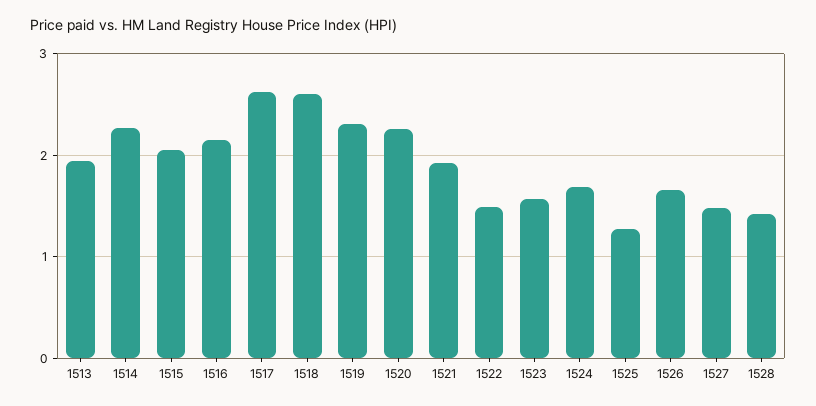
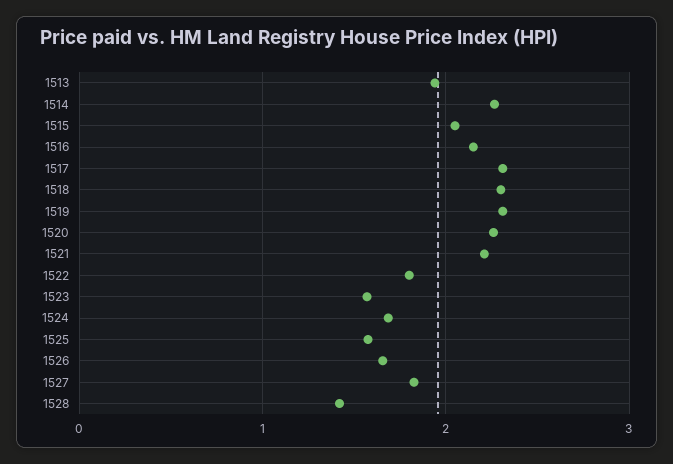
  {
    "1513": 1.9,
    "1514": 2.3,
    "1515": 2.1,
    "1516": 2.2,
-   "1517": 2.6,
+   "1517": 2.3,
-   "1518": 2.6,
+   "1518": 2.3,
    "1519": 2.3,
    "1520": 2.3,
-   "1521": 1.9,
+   "1521": 2.2,
-   "1522": 1.5,
+   "1522": 1.8,
    "1523": 1.6,
    "1524": 1.7,
-   "1525": 1.3,
+   "1525": 1.6,
    "1526": 1.7,
-   "1527": 1.5,
+   "1527": 1.8,
    "1528": 1.4
  }

